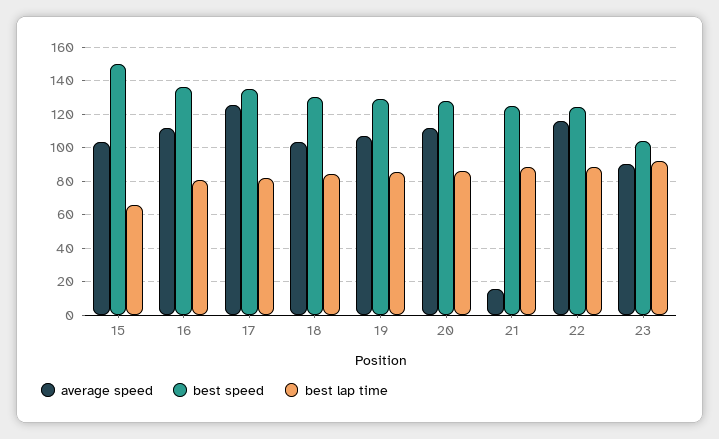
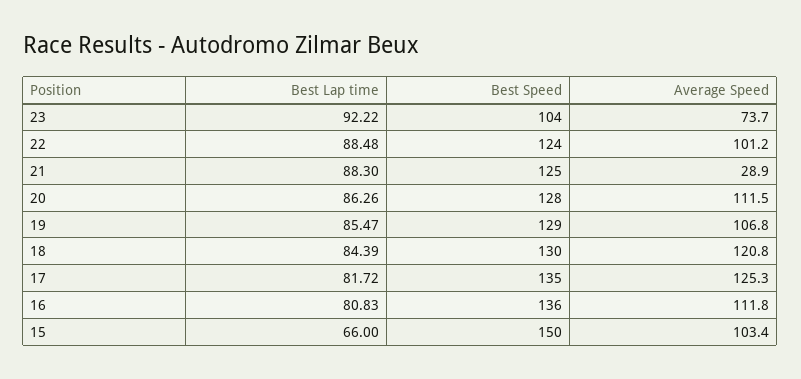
  {
    "average speed": {
      "15": 103.4,
      "16": 111.8,
      "17": 125.3,
-     "18": 105,
+     "18": 120.8,
      "19": 106.8,
      "20": 111.5,
-     "21": 15,
+     "21": 28.9,
-     "22": 115,
+     "22": 101.2,
-     "23": 90
+     "23": 73.7
    },
    "best speed": {
      "15": 150,
      "16": 136,
      "17": 135,
      "18": 130,
      "19": 129,
      "20": 128,
      "21": 125,
      "22": 124,
      "23": 104
    },
    "best lap time": {
      "15": 66,
      "16": 80.83,
      "17": 81.72,
      "18": 84.39,
      "19": 85.47,
      "20": 86.26,
      "21": 88.3,
      "22": 88.48,
      "23": 92.22
    }
  }

